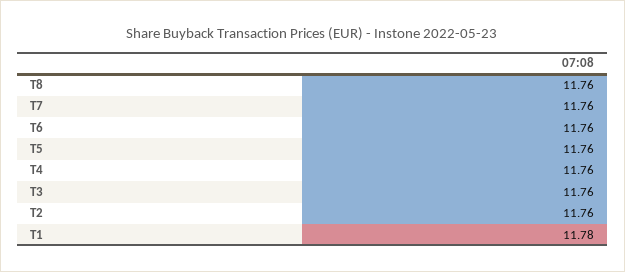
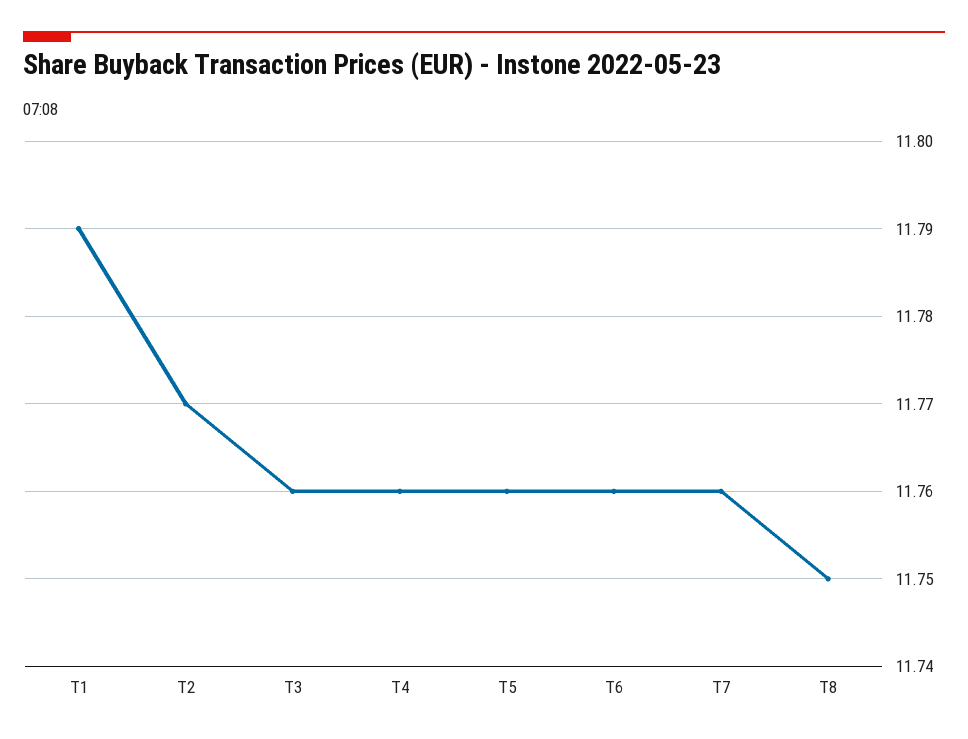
  {
-   "T8": 11.76,
+   "T8": 11.75,
    "T7": 11.76,
    "T6": 11.76,
    "T5": 11.76,
    "T4": 11.76,
    "T3": 11.76,
-   "T2": 11.76,
+   "T2": 11.77,
-   "T1": 11.78
+   "T1": 11.79
  }

